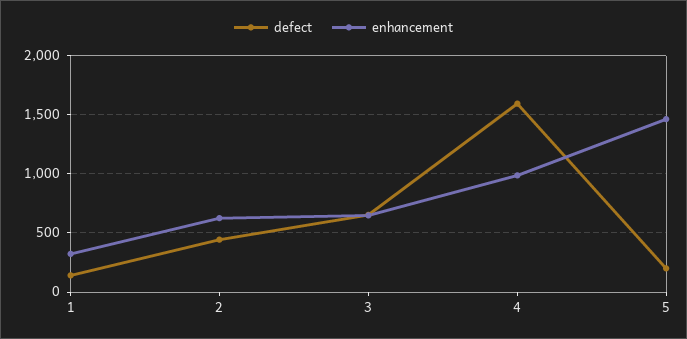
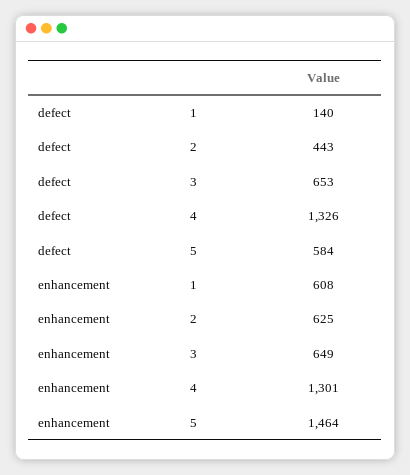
  {
    "defect": {
      "1": 140,
      "2": 443,
      "3": 653,
-     "4": 1600,
+     "4": 1326,
-     "5": 200
+     "5": 584
    },
    "enhancement": {
-     "1": 300,
+     "1": 608,
      "2": 625,
      "3": 649,
-     "4": 1000,
+     "4": 1301,
      "5": 1464
    }
  }

